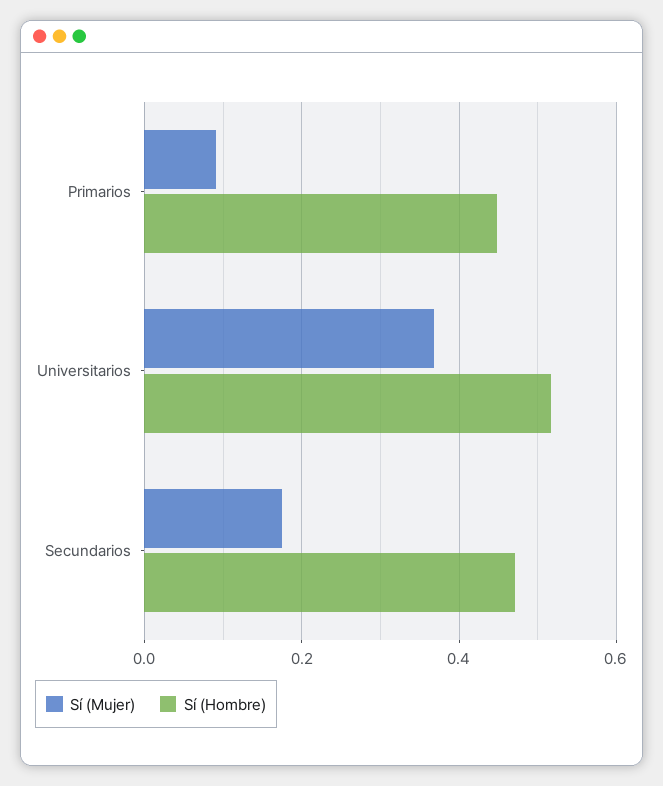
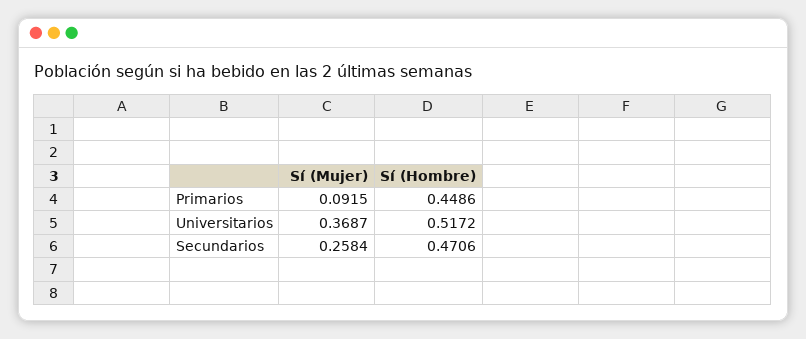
  {
    "Sí (Mujer)": {
      "Primarios": 0.0915,
      "Universitarios": 0.3687,
-     "Secundarios": 0.18
+     "Secundarios": 0.2584
    },
    "Sí (Hombre)": {
      "Primarios": 0.4486,
      "Universitarios": 0.5172,
      "Secundarios": 0.4706
    }
  }

